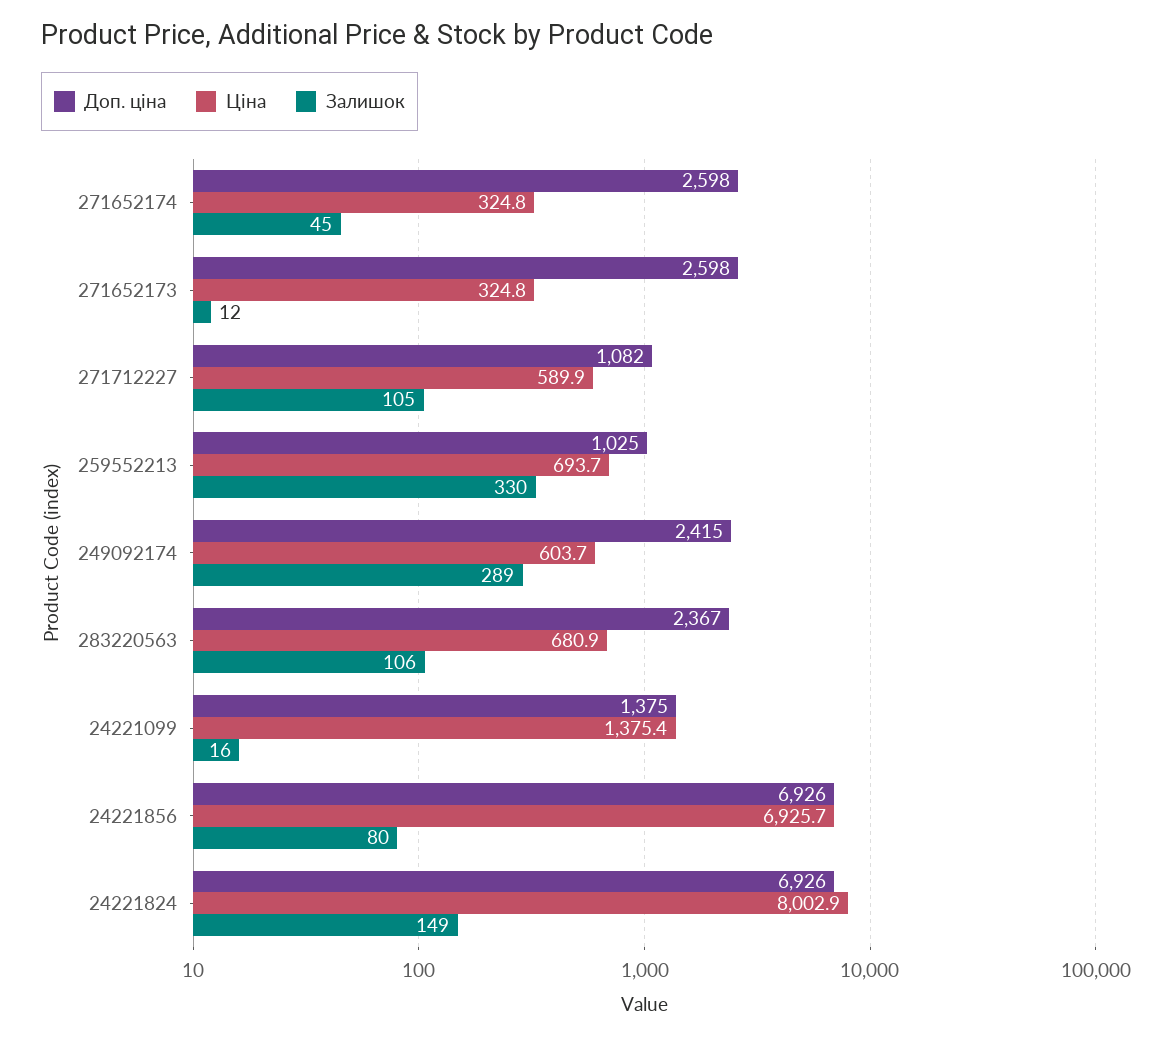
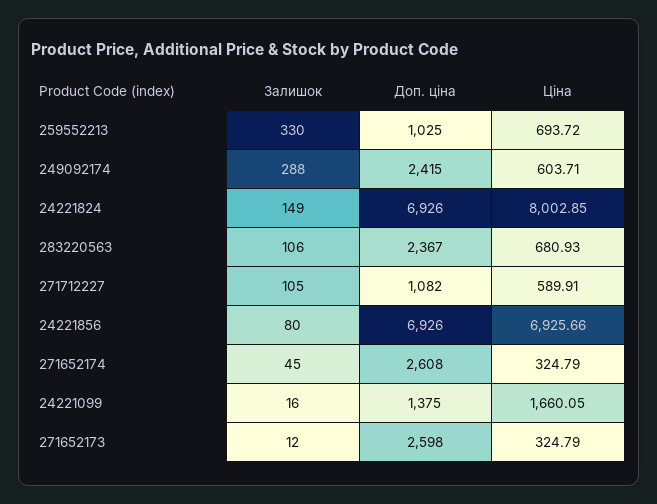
  {
    "Доп. ціна": {
-     "271652174": 2598,
+     "271652174": 2608,
      "271652173": 2598,
      "271712227": 1082,
      "259552213": 1025,
      "249092174": 2415,
      "283220563": 2367,
      "24221099": 1375,
      "24221856": 6926,
      "24221824": 6926
    },
    "Ціна": {
      "271652174": 324.79,
      "271652173": 324.79,
      "271712227": 589.91,
      "259552213": 693.72,
      "249092174": 603.71,
      "283220563": 680.93,
-     "24221099": 1375.4,
+     "24221099": 1660.05,
      "24221856": 6925.66,
      "24221824": 8002.85
    },
    "Залишок": {
      "271652174": 45,
      "271652173": 12,
      "271712227": 105,
      "259552213": 330,
-     "249092174": 289,
+     "249092174": 288,
      "283220563": 106,
      "24221099": 16,
      "24221856": 80,
      "24221824": 149
    }
  }

